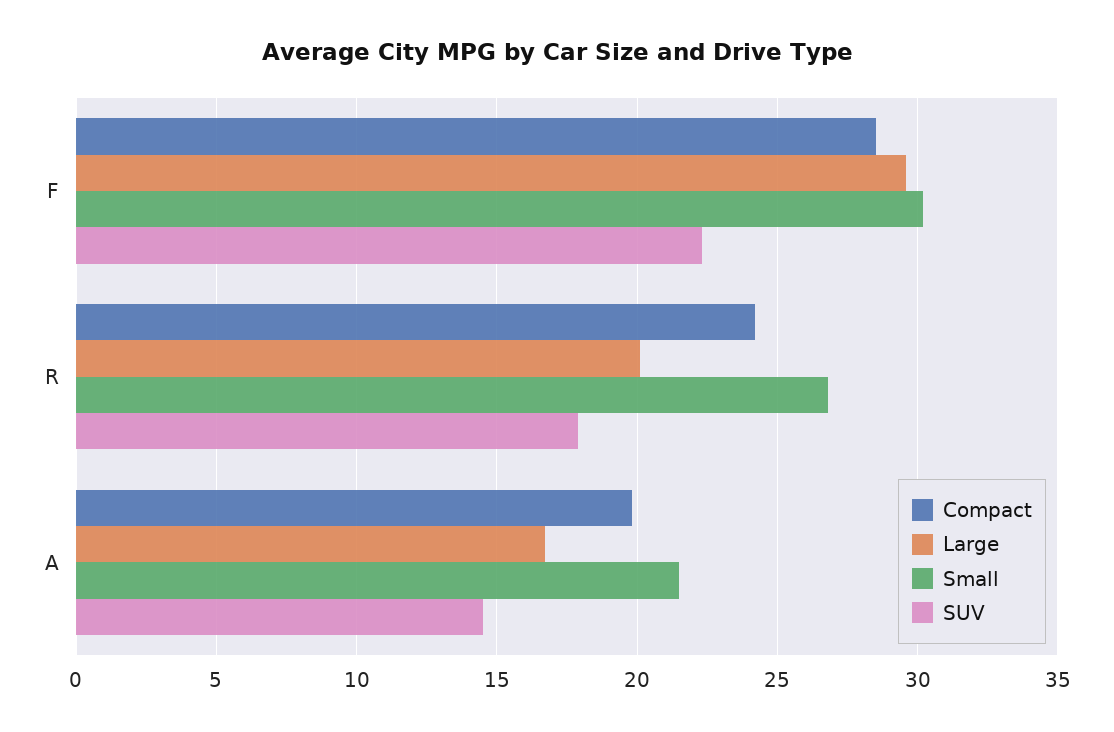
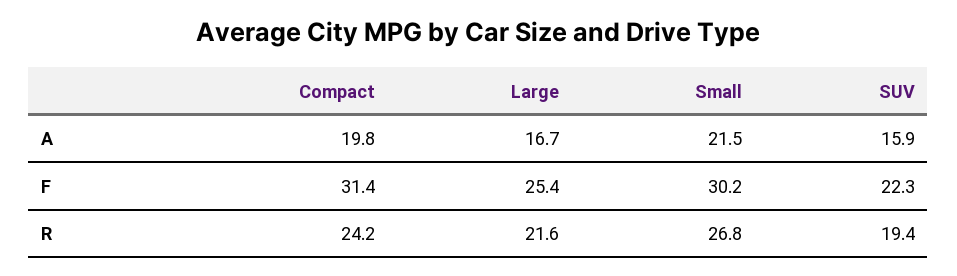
  {
    "Compact": {
-     "F": 28.5,
+     "F": 31.4,
      "R": 24.2,
      "A": 19.8
    },
    "Large": {
-     "F": 29.5,
+     "F": 25.4,
-     "R": 20,
+     "R": 21.6,
      "A": 16.7
    },
    "Small": {
      "F": 30.2,
      "R": 26.8,
      "A": 21.5
    },
    "SUV": {
      "F": 22.3,
-     "R": 18,
+     "R": 19.4,
-     "A": 14.5
+     "A": 15.9
    }
  }

